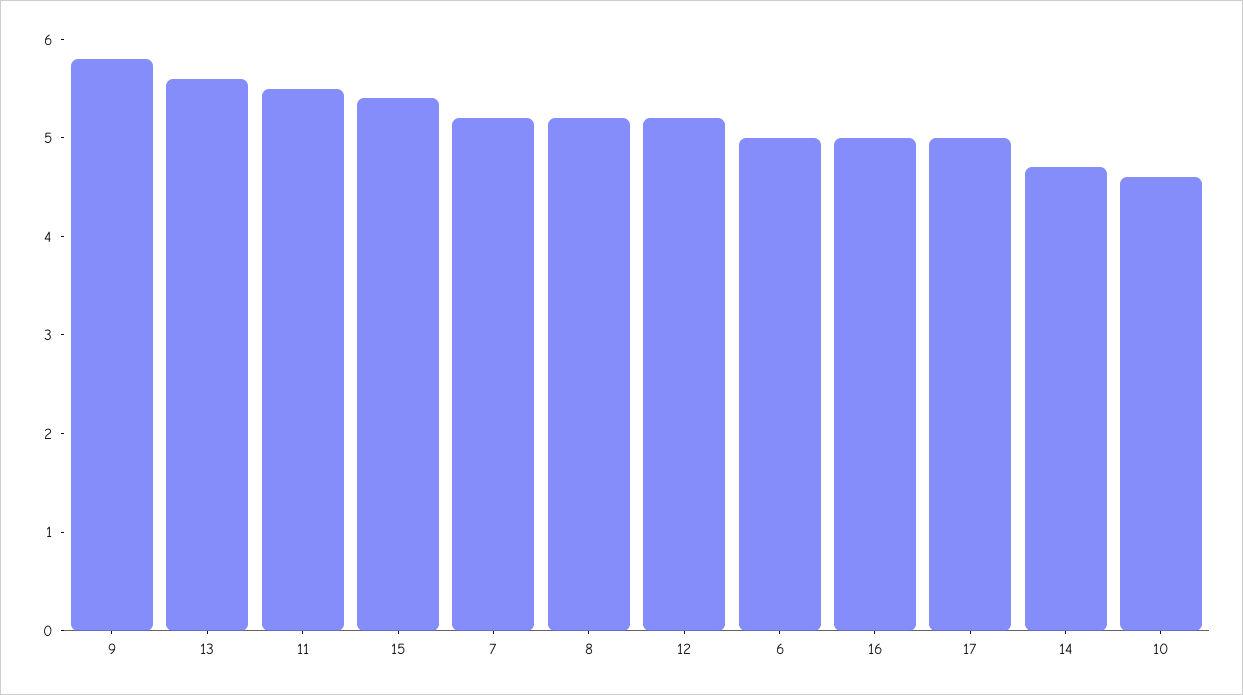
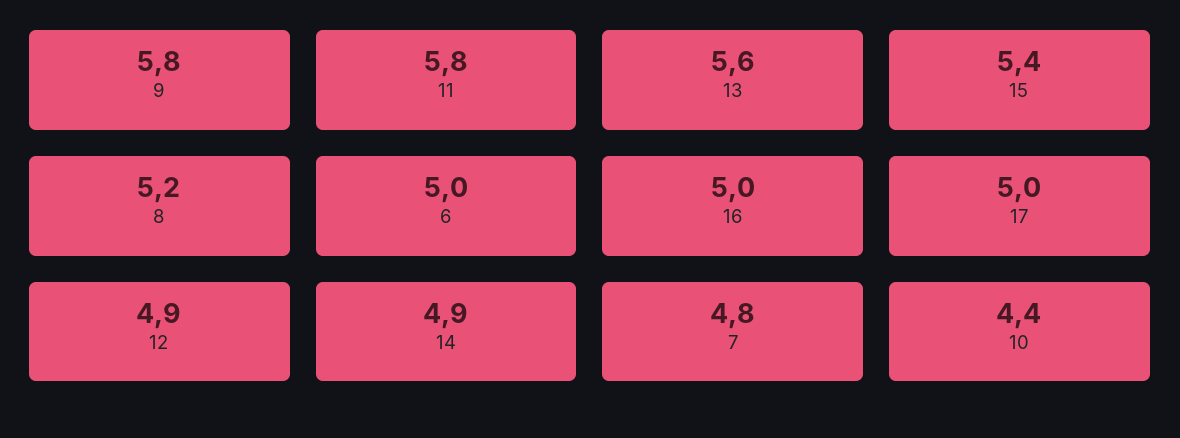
  {
    "9": 5.8,
    "13": 5.6,
-   "11": 5.5,
+   "11": 5.8,
    "15": 5.4,
-   "7": 5.2,
+   "7": 4.8,
    "8": 5.2,
-   "12": 5.2,
+   "12": 4.9,
    "6": 5,
    "16": 5,
    "17": 5,
-   "14": 4.7,
+   "14": 4.9,
-   "10": 4.6
+   "10": 4.4
  }

